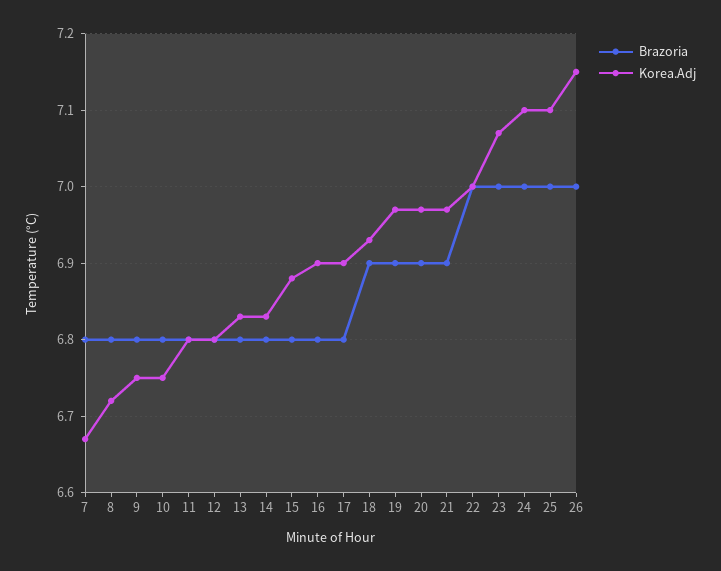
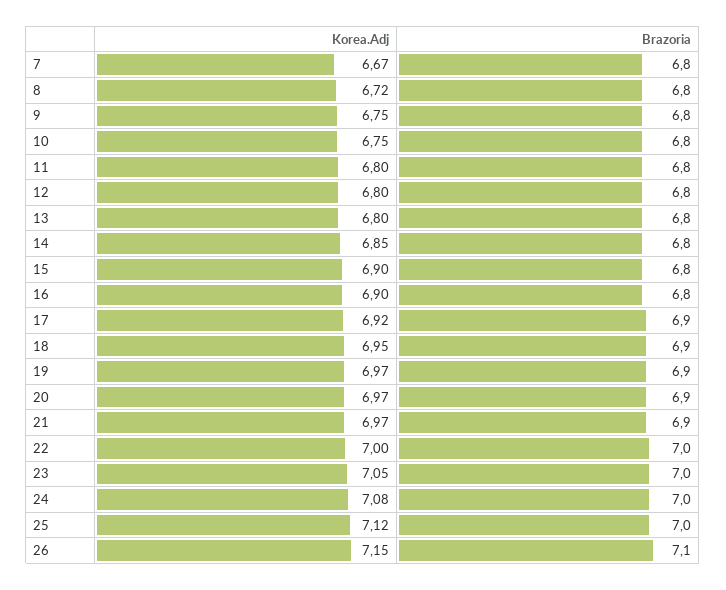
  {
    "Brazoria": {
      "7": 6.8,
      "8": 6.8,
      "9": 6.8,
      "10": 6.8,
      "11": 6.8,
      "12": 6.8,
      "13": 6.8,
      "14": 6.8,
      "15": 6.8,
      "16": 6.8,
-     "17": 6.8,
+     "17": 6.9,
      "18": 6.9,
      "19": 6.9,
      "20": 6.9,
      "21": 6.9,
      "22": 7,
      "23": 7,
      "24": 7,
      "25": 7,
-     "26": 7
+     "26": 7.1
    },
    "Korea.Adj": {
      "7": 6.67,
      "8": 6.72,
      "9": 6.75,
      "10": 6.75,
      "11": 6.8,
      "12": 6.8,
-     "13": 6.83,
+     "13": 6.8,
-     "14": 6.83,
+     "14": 6.85,
-     "15": 6.88,
+     "15": 6.9,
      "16": 6.9,
-     "17": 6.9,
+     "17": 6.92,
-     "18": 6.93,
+     "18": 6.95,
      "19": 6.97,
      "20": 6.97,
      "21": 6.97,
      "22": 7,
-     "23": 7.07,
+     "23": 7.05,
-     "24": 7.1,
+     "24": 7.08,
-     "25": 7.1,
+     "25": 7.12,
      "26": 7.15
    }
  }

